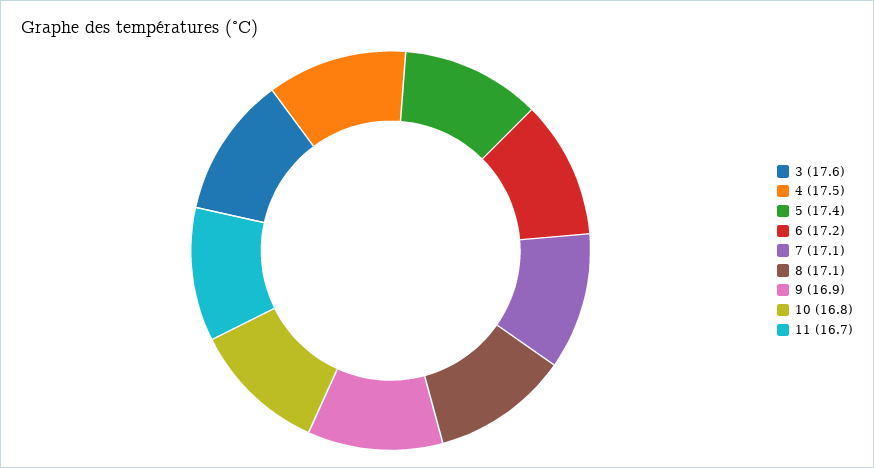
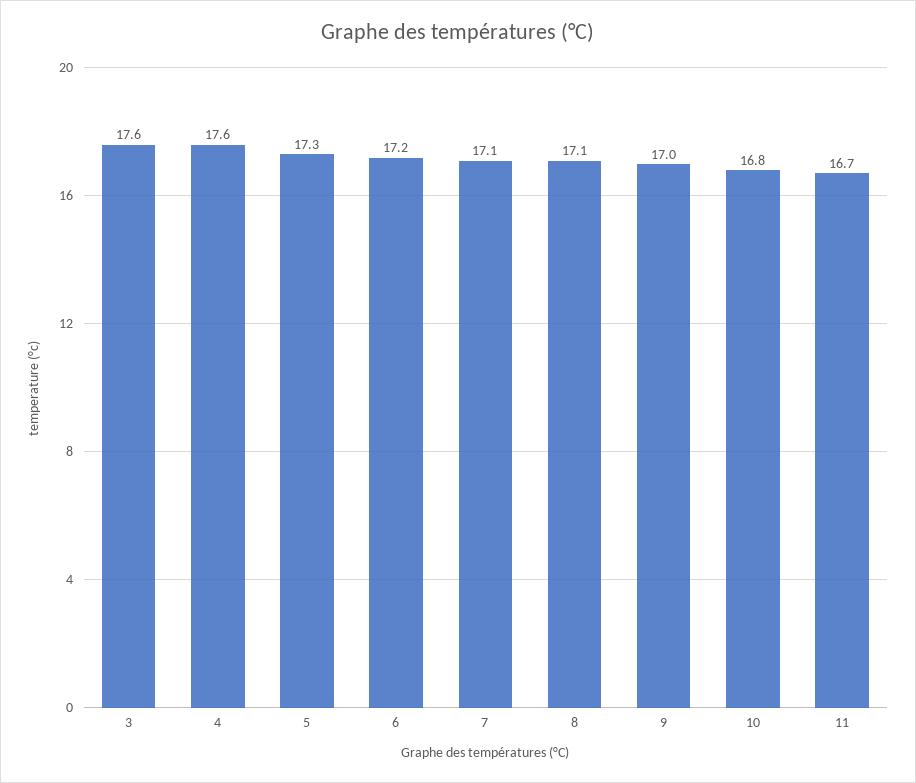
  {
    "3": 17.6,
-   "4": 17.5,
+   "4": 17.6,
-   "5": 17.4,
+   "5": 17.3,
    "6": 17.2,
    "7": 17.1,
    "8": 17.1,
-   "9": 16.9,
+   "9": 17,
    "10": 16.8,
    "11": 16.7
  }

